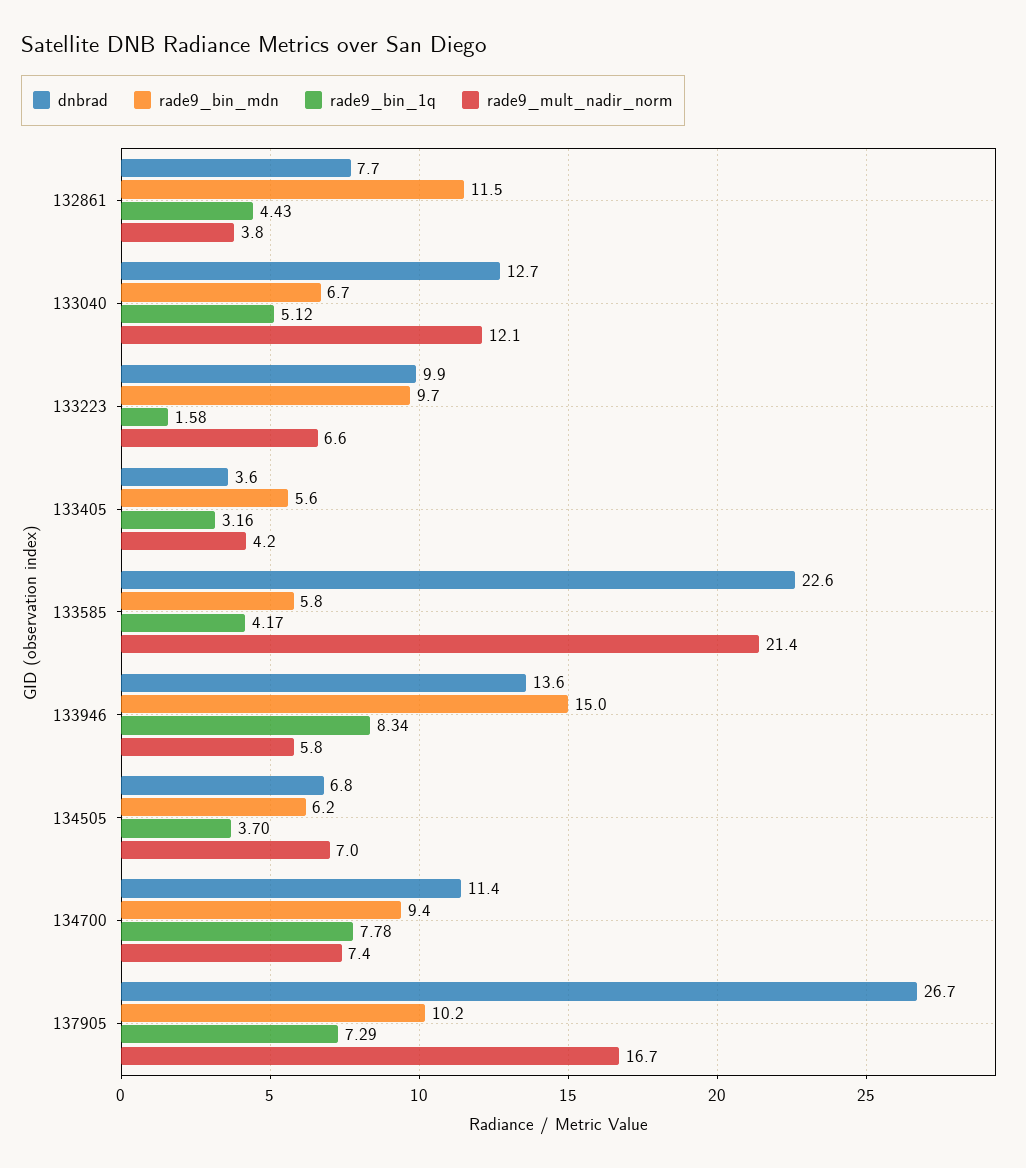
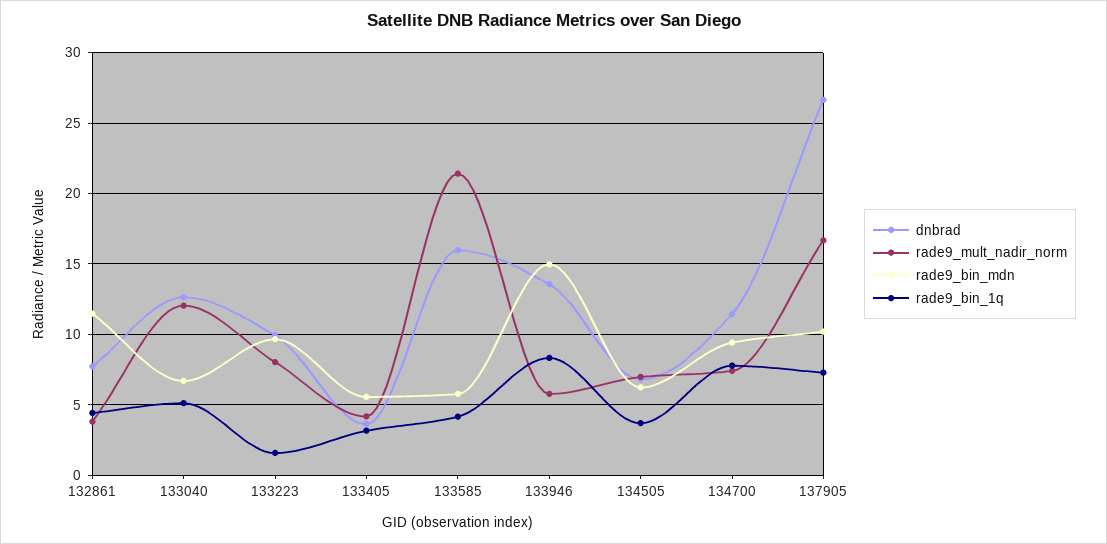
  {
    "dnbrad": {
      "132861": 7.7,
      "133040": 12.7,
      "133223": 9.9,
      "133405": 3.6,
-     "133585": 22.6,
+     "133585": 16,
      "133946": 13.6,
      "134505": 6.8,
      "134700": 11.4,
      "137905": 26.7
    },
    "rade9_bin_mdn": {
      "132861": 11.5,
      "133040": 6.7,
      "133223": 9.7,
      "133405": 5.6,
      "133585": 5.8,
      "133946": 15,
      "134505": 6.2,
      "134700": 9.4,
      "137905": 10.2
    },
    "rade9_bin_1q": {
      "132861": 4.43,
      "133040": 5.12,
      "133223": 1.58,
      "133405": 3.16,
      "133585": 4.17,
      "133946": 8.34,
      "134505": 3.7,
      "134700": 7.78,
      "137905": 7.29
    },
    "rade9_mult_nadir_norm": {
      "132861": 3.8,
      "133040": 12.1,
-     "133223": 6.6,
+     "133223": 8,
      "133405": 4.2,
      "133585": 21.4,
      "133946": 5.8,
      "134505": 7,
      "134700": 7.4,
      "137905": 16.7
    }
  }

